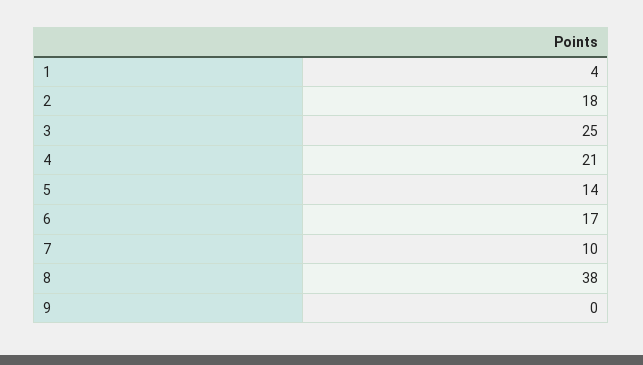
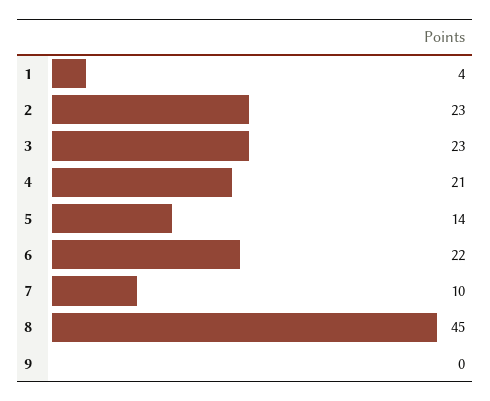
  {
    "1": 4,
-   "2": 18,
+   "2": 23,
-   "3": 25,
+   "3": 23,
    "4": 21,
    "5": 14,
-   "6": 17,
+   "6": 22,
    "7": 10,
-   "8": 38,
+   "8": 45,
    "9": 0
  }

